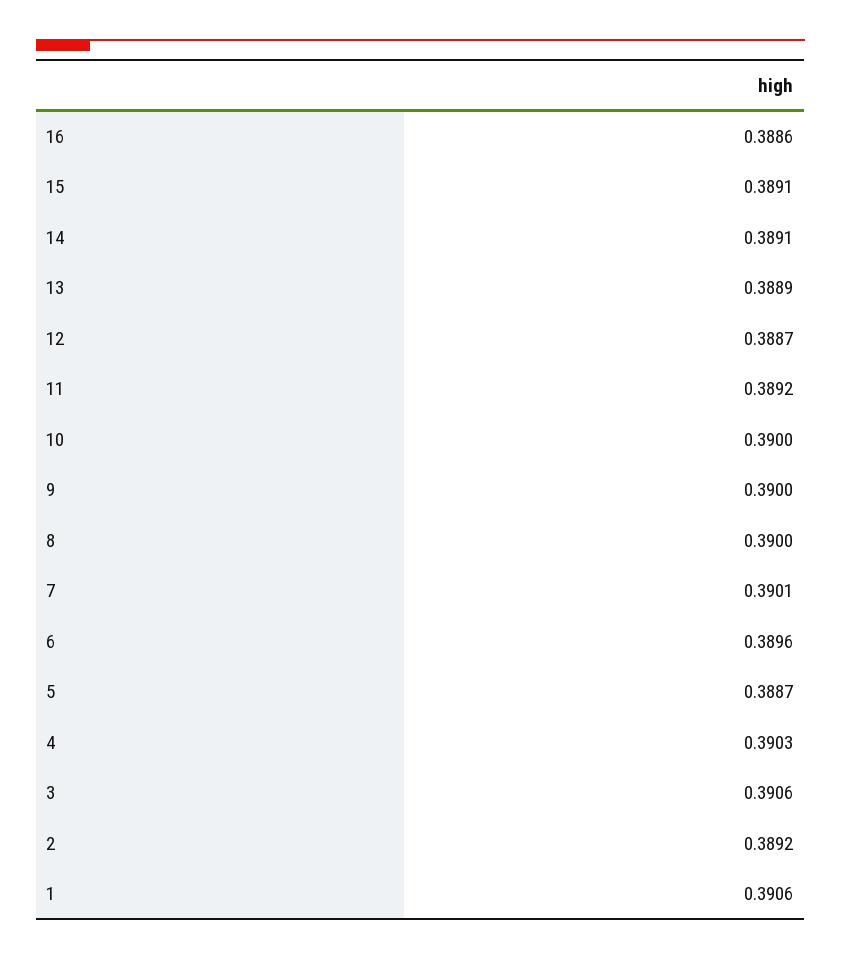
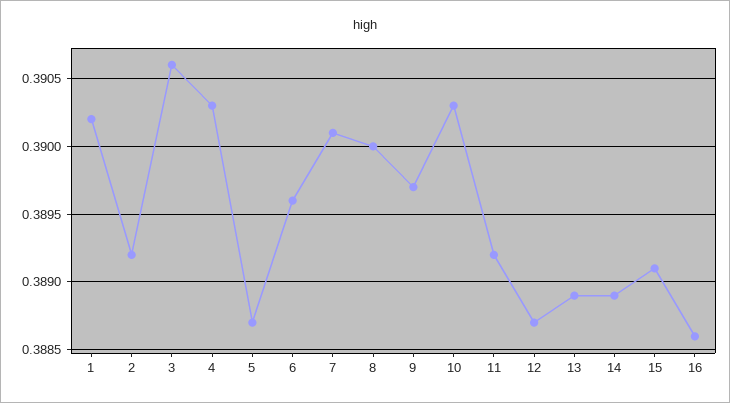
  {
    "16": 0.3886,
    "15": 0.3891,
-   "14": 0.3891,
+   "14": 0.3889,
    "13": 0.3889,
    "12": 0.3887,
    "11": 0.3892,
-   "10": 0.39,
+   "10": 0.3903,
-   "9": 0.39,
+   "9": 0.3897,
    "8": 0.39,
    "7": 0.3901,
    "6": 0.3896,
    "5": 0.3887,
    "4": 0.3903,
    "3": 0.3906,
    "2": 0.3892,
-   "1": 0.3906
+   "1": 0.3902
  }

